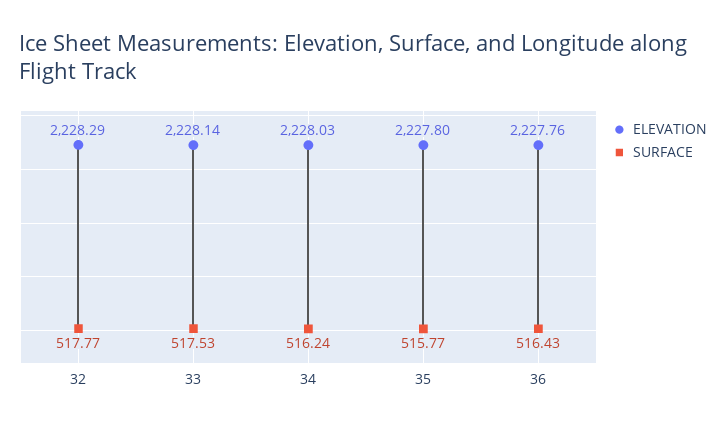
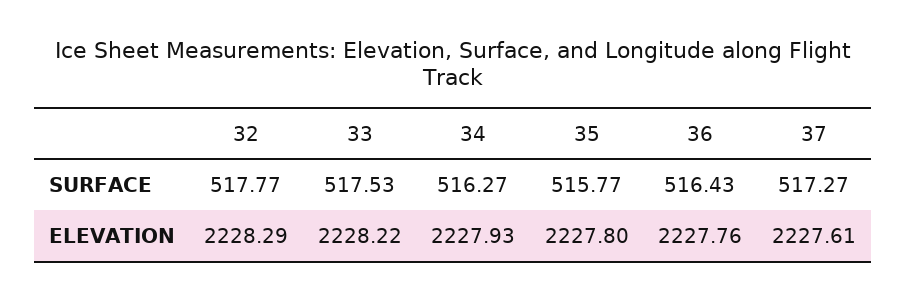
  {
    "ELEVATION": {
      "32": 2228.29,
-     "33": 2228.14,
+     "33": 2228.22,
-     "34": 2228.03,
+     "34": 2227.93,
      "35": 2227.8,
-     "36": 2227.76
+     "36": 2227.76,
+     "37": 2227.61
    },
    "SURFACE": {
      "32": 517.77,
      "33": 517.53,
-     "34": 516.24,
+     "34": 516.27,
      "35": 515.77,
-     "36": 516.43
+     "36": 516.43,
+     "37": 517.27
    }
  }

